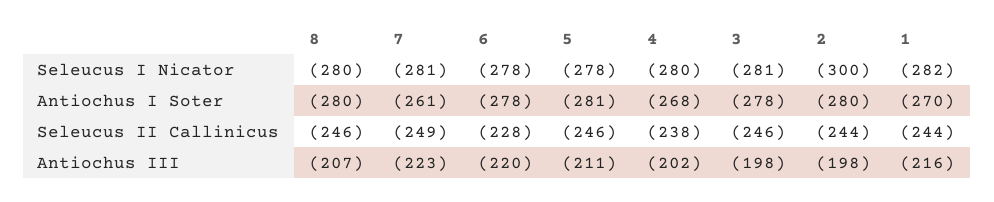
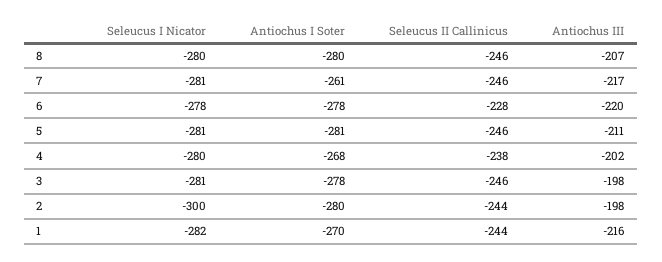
  {
    "8": {
      "Seleucus I Nicator": -280,
      "Antiochus I Soter": -280,
      "Seleucus II Callinicus": -246,
      "Antiochus III": -207
    },
    "7": {
      "Seleucus I Nicator": -281,
      "Antiochus I Soter": -261,
-     "Seleucus II Callinicus": -249,
+     "Seleucus II Callinicus": -246,
-     "Antiochus III": -223
+     "Antiochus III": -217
    },
    "6": {
      "Seleucus I Nicator": -278,
      "Antiochus I Soter": -278,
      "Seleucus II Callinicus": -228,
      "Antiochus III": -220
    },
    "5": {
-     "Seleucus I Nicator": -278,
+     "Seleucus I Nicator": -281,
      "Antiochus I Soter": -281,
      "Seleucus II Callinicus": -246,
      "Antiochus III": -211
    },
    "4": {
      "Seleucus I Nicator": -280,
      "Antiochus I Soter": -268,
      "Seleucus II Callinicus": -238,
      "Antiochus III": -202
    },
    "3": {
      "Seleucus I Nicator": -281,
      "Antiochus I Soter": -278,
      "Seleucus II Callinicus": -246,
      "Antiochus III": -198
    },
    "2": {
      "Seleucus I Nicator": -300,
      "Antiochus I Soter": -280,
      "Seleucus II Callinicus": -244,
      "Antiochus III": -198
    },
    "1": {
      "Seleucus I Nicator": -282,
      "Antiochus I Soter": -270,
      "Seleucus II Callinicus": -244,
      "Antiochus III": -216
    }
  }

